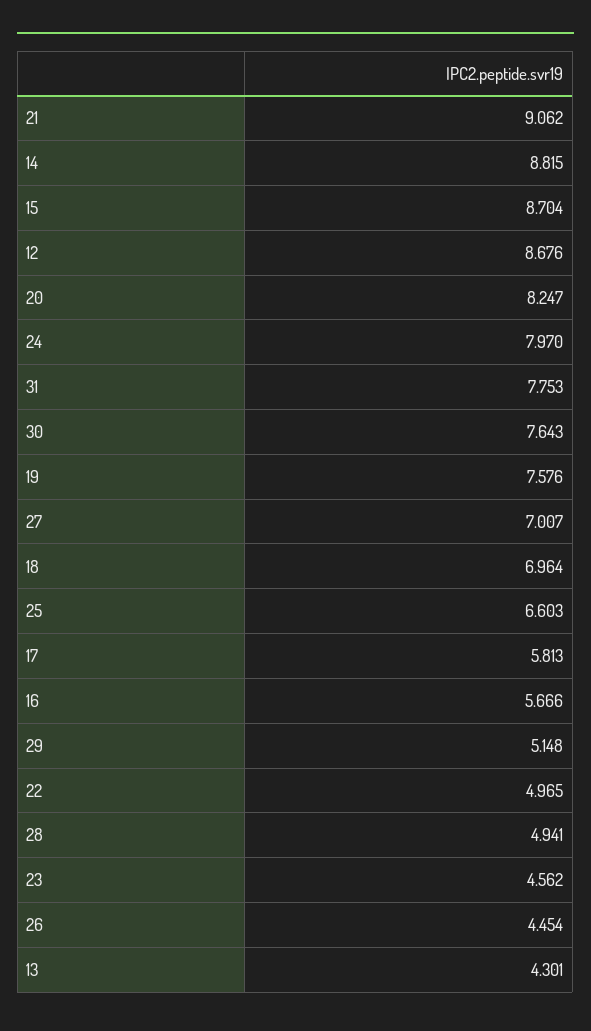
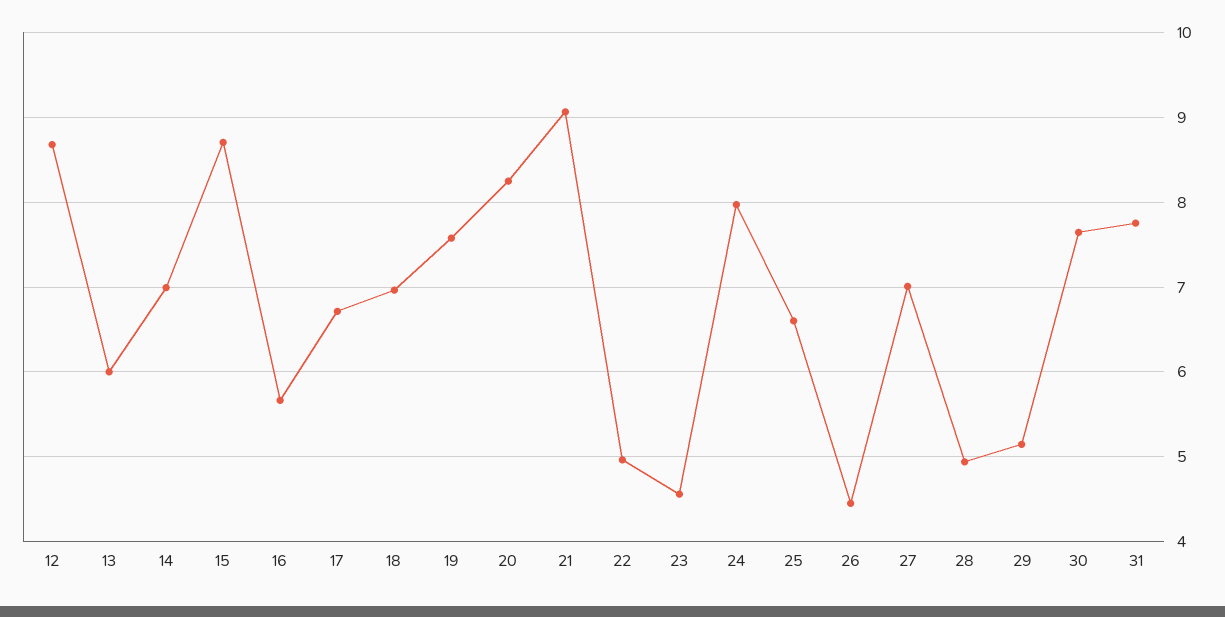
  {
    "21": 9.062,
-   "14": 8.815,
+   "14": 7,
    "15": 8.704,
    "12": 8.676,
    "20": 8.247,
    "24": 7.97,
    "31": 7.753,
    "30": 7.643,
    "19": 7.576,
    "27": 7.007,
    "18": 6.964,
    "25": 6.603,
-   "17": 5.813,
+   "17": 6.7,
    "16": 5.666,
    "29": 5.148,
    "22": 4.965,
    "28": 4.941,
    "23": 4.562,
    "26": 4.454,
-   "13": 4.301
+   "13": 6
  }

